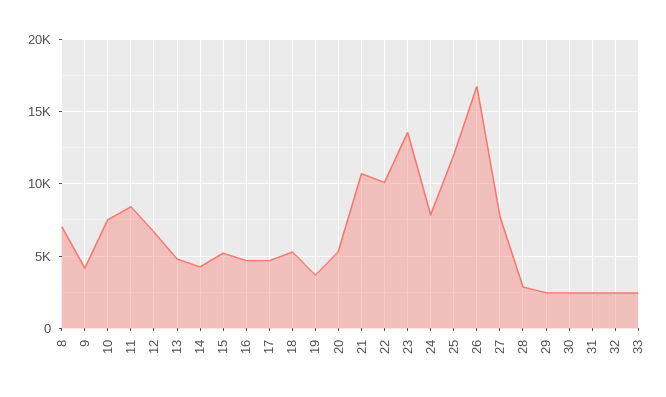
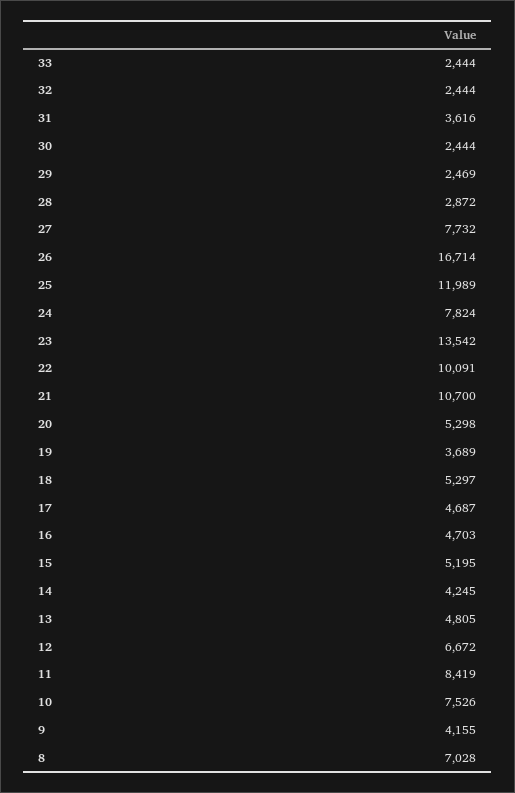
  {
    "8": 7028,
    "9": 4155,
    "10": 7526,
    "11": 8419,
    "12": 6672,
    "13": 4805,
    "14": 4245,
    "15": 5195,
    "16": 4703,
    "17": 4687,
    "18": 5297,
    "19": 3689,
    "20": 5298,
    "21": 10700,
    "22": 10091,
    "23": 13542,
    "24": 7824,
    "25": 11989,
    "26": 16714,
    "27": 7732,
    "28": 2872,
    "29": 2469,
    "30": 2444,
-   "31": 2500,
+   "31": 3616,
    "32": 2444,
    "33": 2444
  }

